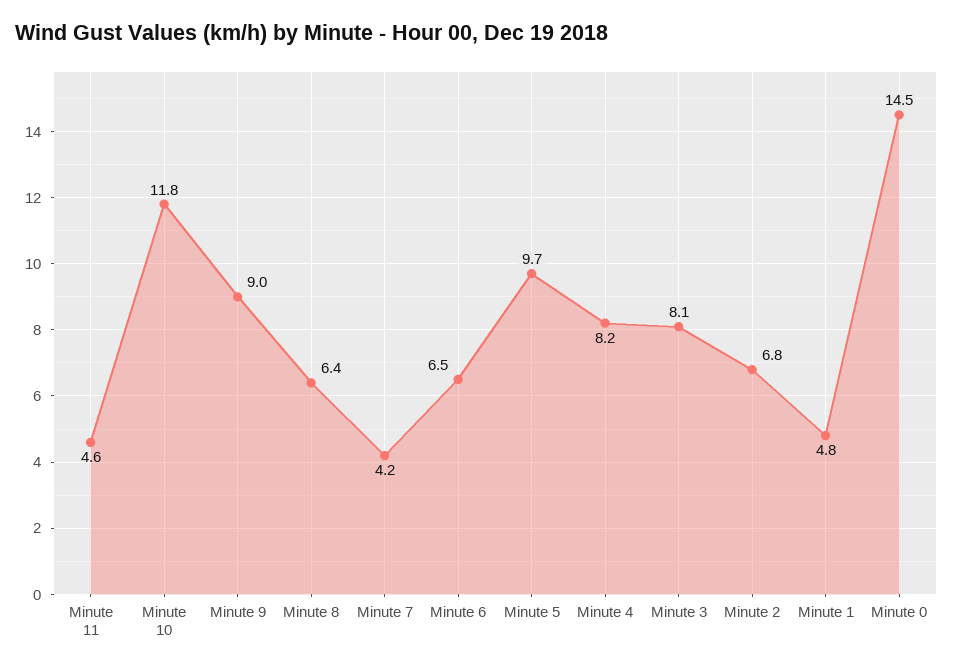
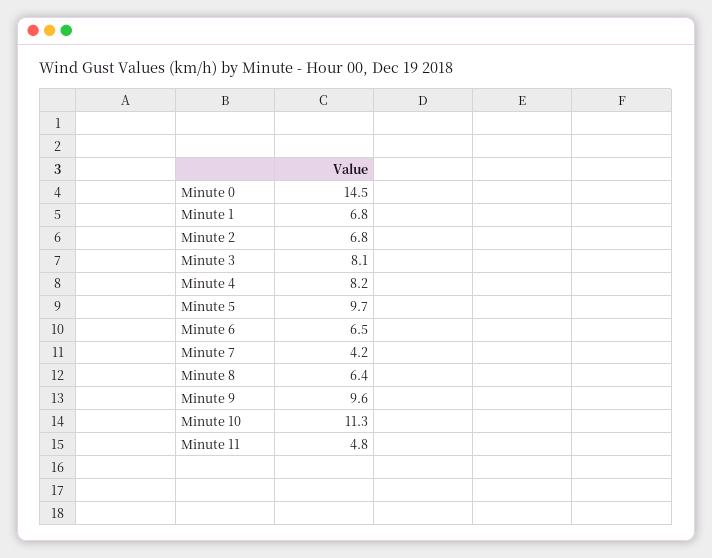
  {
-   "Minute 11": 4.6,
+   "Minute 11": 4.8,
-   "Minute 10": 11.8,
+   "Minute 10": 11.3,
-   "Minute 9": 9,
+   "Minute 9": 9.6,
    "Minute 8": 6.4,
    "Minute 7": 4.2,
    "Minute 6": 6.5,
    "Minute 5": 9.7,
    "Minute 4": 8.2,
    "Minute 3": 8.1,
    "Minute 2": 6.8,
-   "Minute 1": 4.8,
+   "Minute 1": 6.8,
    "Minute 0": 14.5
  }

